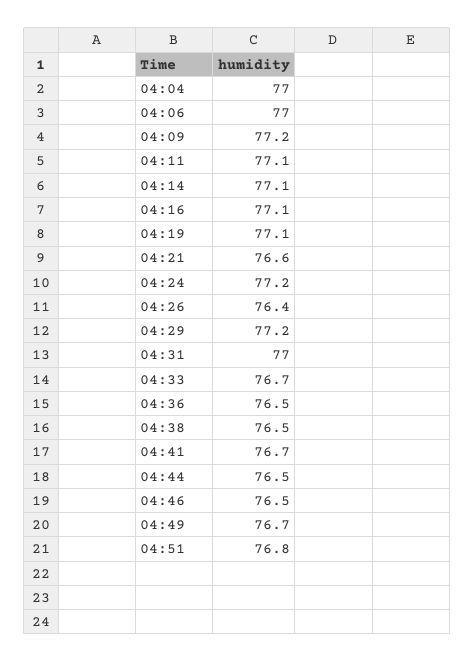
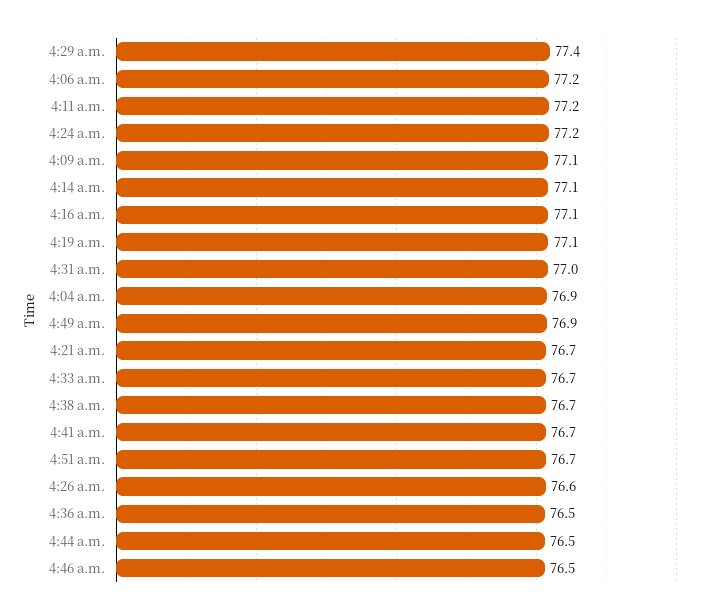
  {
-   "04:04": 77,
+   "04:04": 76.9,
-   "04:06": 77,
+   "04:06": 77.2,
-   "04:09": 77.2,
+   "04:09": 77.1,
-   "04:11": 77.1,
+   "04:11": 77.2,
    "04:14": 77.1,
    "04:16": 77.1,
    "04:19": 77.1,
-   "04:21": 76.6,
+   "04:21": 76.7,
    "04:24": 77.2,
-   "04:26": 76.4,
+   "04:26": 76.6,
-   "04:29": 77.2,
+   "04:29": 77.4,
    "04:31": 77,
    "04:33": 76.7,
    "04:36": 76.5,
-   "04:38": 76.5,
+   "04:38": 76.7,
    "04:41": 76.7,
    "04:44": 76.5,
    "04:46": 76.5,
-   "04:49": 76.7,
+   "04:49": 76.9,
-   "04:51": 76.8
+   "04:51": 76.7
  }

